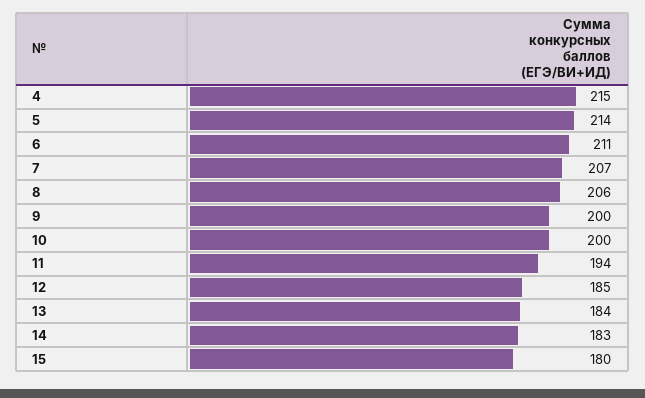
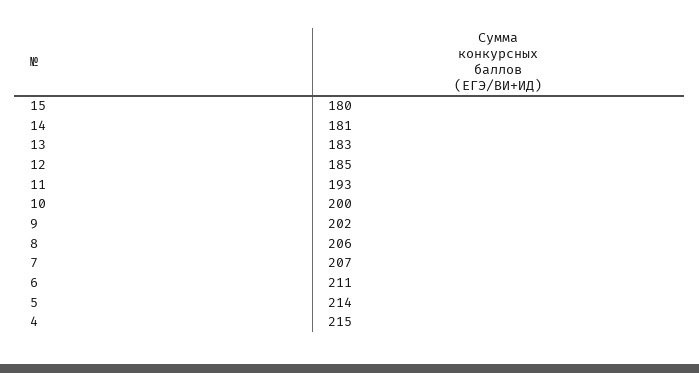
  {
    "4": 215,
    "5": 214,
    "6": 211,
    "7": 207,
    "8": 206,
-   "9": 200,
+   "9": 202,
    "10": 200,
-   "11": 194,
+   "11": 193,
    "12": 185,
-   "13": 184,
+   "13": 183,
-   "14": 183,
+   "14": 181,
    "15": 180
  }

